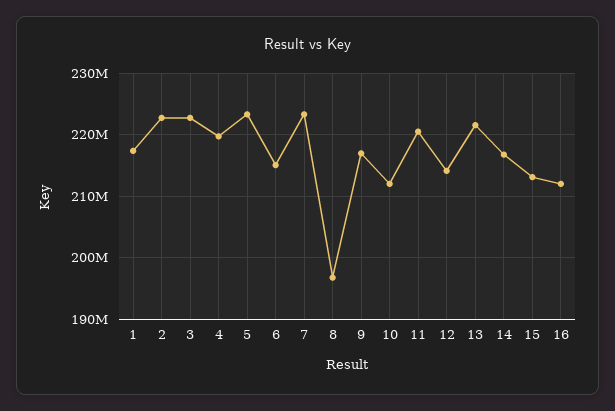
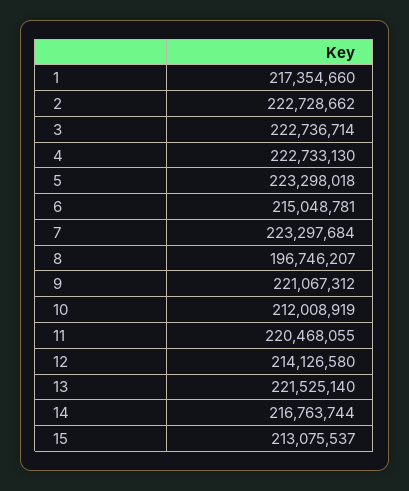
  {
    "1": 217354660,
    "2": 222728662,
    "3": 222736714,
-   "4": 220000000,
+   "4": 222733130,
    "5": 223298018,
    "6": 215048781,
    "7": 223297684,
    "8": 196746207,
-   "9": 217000000,
+   "9": 221067312,
    "10": 212008919,
    "11": 220468055,
    "12": 214126580,
    "13": 221525140,
    "14": 216763744,
-   "15": 213075537,
+   "15": 213075537
-   "16": 212000000
  }

